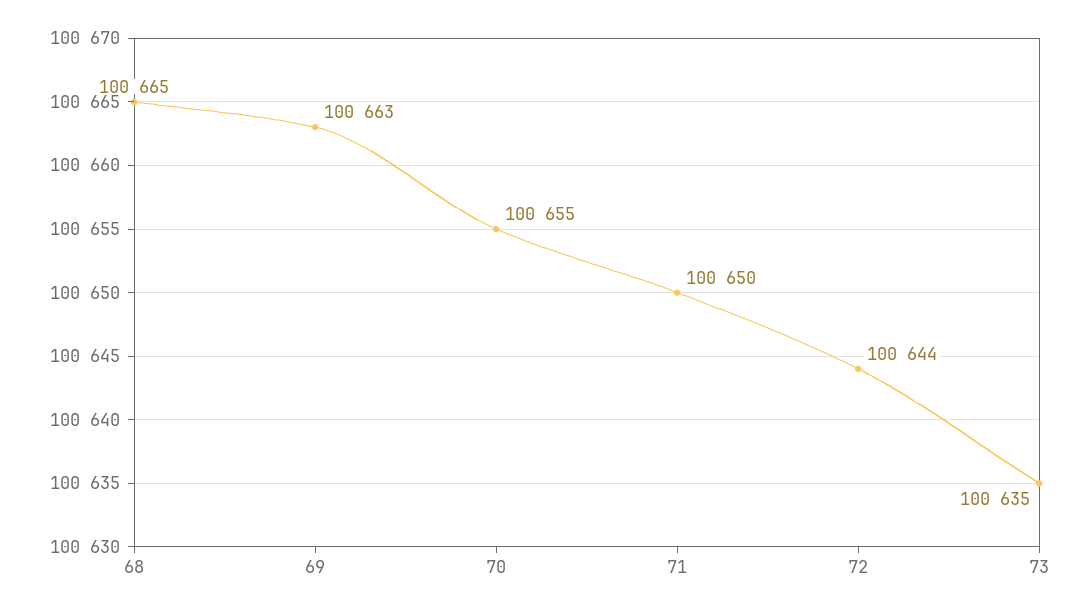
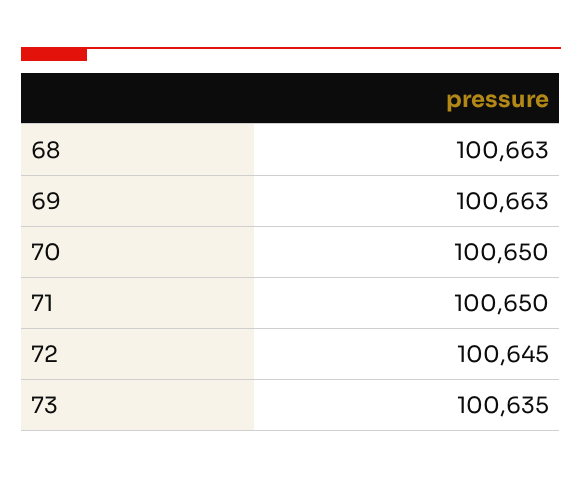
  {
-   "68": 100665,
+   "68": 100663,
    "69": 100663,
-   "70": 100655,
+   "70": 100650,
    "71": 100650,
-   "72": 100644,
+   "72": 100645,
    "73": 100635
  }

